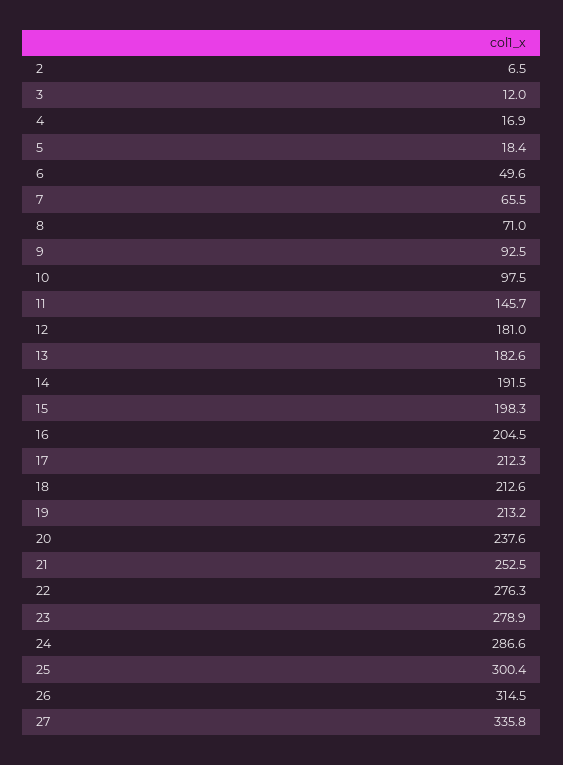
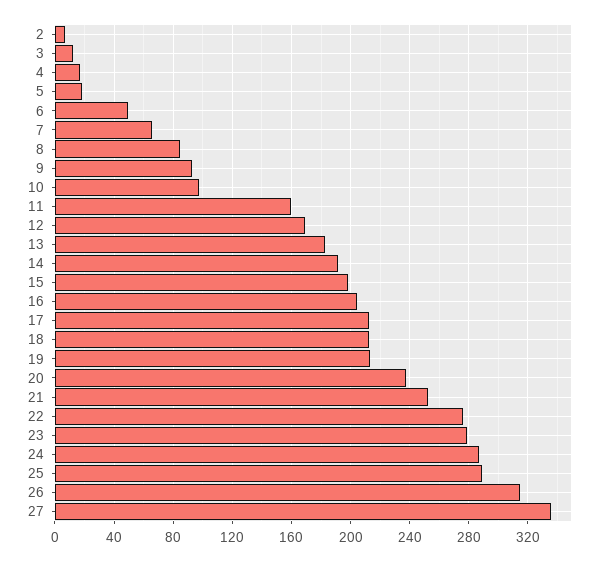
  {
    "2": 6.5,
    "3": 12,
    "4": 16.9,
    "5": 18.4,
    "6": 49.6,
    "7": 65.5,
-   "8": 71,
+   "8": 85,
    "9": 92.5,
    "10": 97.5,
-   "11": 145.7,
+   "11": 160,
-   "12": 181,
+   "12": 170,
    "13": 182.6,
    "14": 191.5,
    "15": 198.3,
    "16": 204.5,
    "17": 212.3,
    "18": 212.6,
    "19": 213.2,
    "20": 237.6,
    "21": 252.5,
    "22": 276.3,
    "23": 278.9,
    "24": 286.6,
-   "25": 300.4,
+   "25": 290,
    "26": 314.5,
    "27": 335.8
  }

